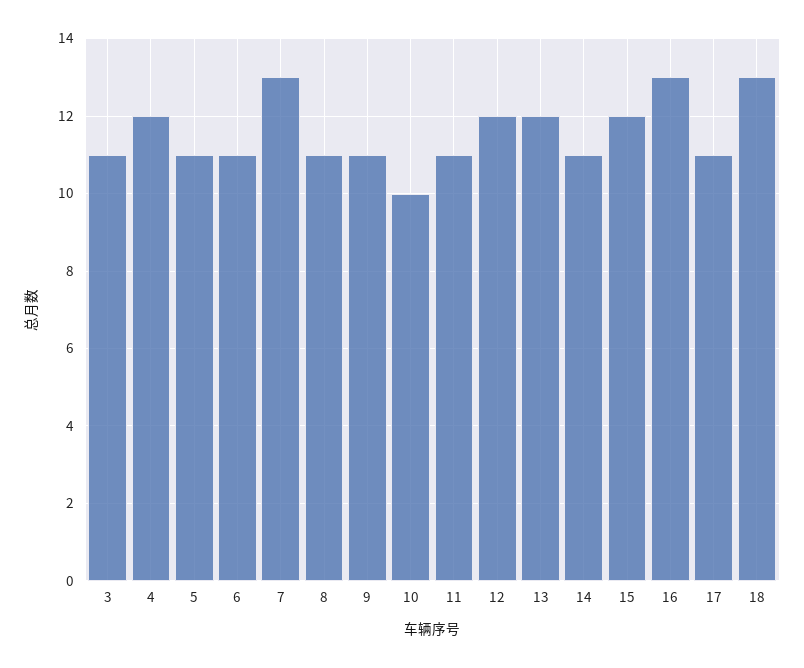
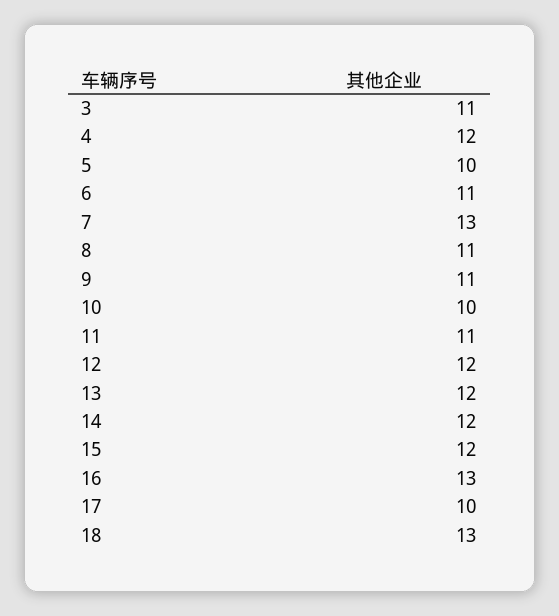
  {
    "3": 11,
    "4": 12,
-   "5": 11,
+   "5": 10,
    "6": 11,
    "7": 13,
    "8": 11,
    "9": 11,
    "10": 10,
    "11": 11,
    "12": 12,
    "13": 12,
-   "14": 11,
+   "14": 12,
    "15": 12,
    "16": 13,
-   "17": 11,
+   "17": 10,
    "18": 13
  }

